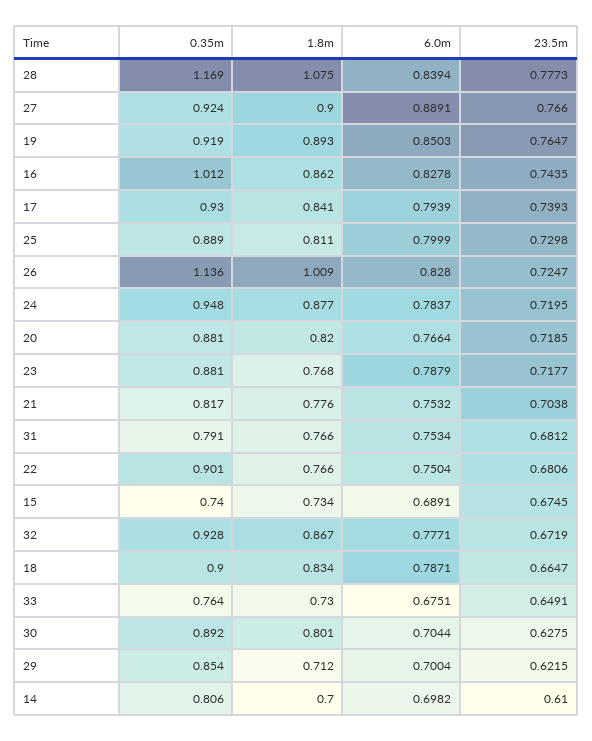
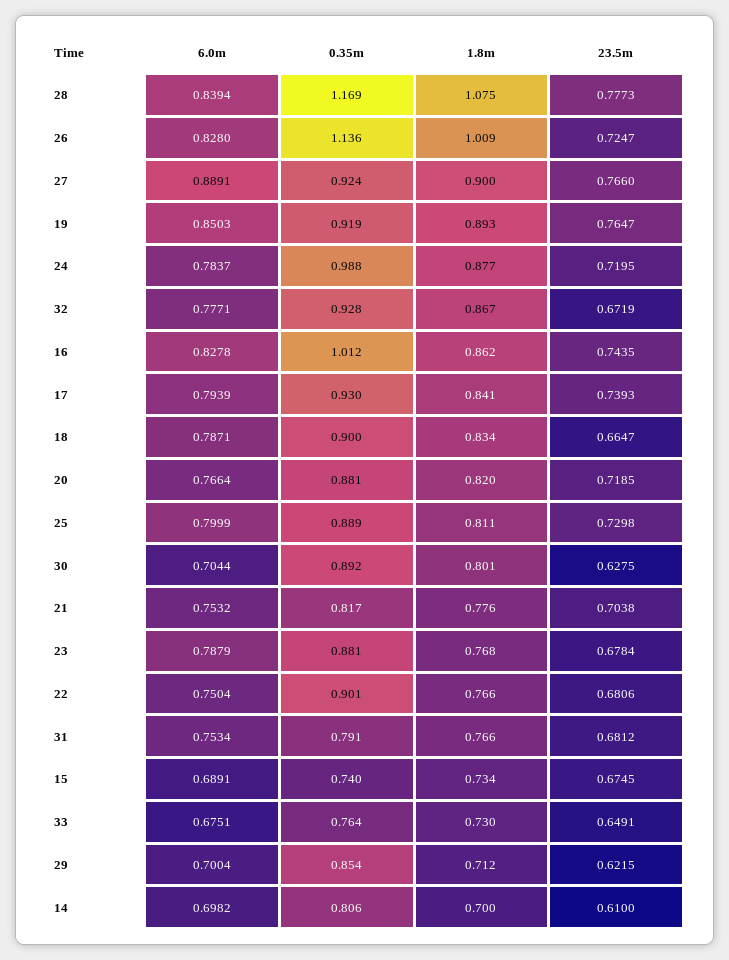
  {
    "0.35m": {
      "28": 1.169,
      "27": 0.924,
      "19": 0.919,
      "16": 1.012,
      "17": 0.93,
      "25": 0.889,
      "26": 1.136,
-     "24": 0.948,
+     "24": 0.988,
      "20": 0.881,
      "23": 0.881,
      "21": 0.817,
      "31": 0.791,
      "22": 0.901,
      "15": 0.74,
      "32": 0.928,
      "18": 0.9,
      "33": 0.764,
      "30": 0.892,
      "29": 0.854,
      "14": 0.806
    },
    "1.8m": {
      "28": 1.075,
      "27": 0.9,
      "19": 0.893,
      "16": 0.862,
      "17": 0.841,
      "25": 0.811,
      "26": 1.009,
      "24": 0.877,
      "20": 0.82,
      "23": 0.768,
      "21": 0.776,
      "31": 0.766,
      "22": 0.766,
      "15": 0.734,
      "32": 0.867,
      "18": 0.834,
      "33": 0.73,
      "30": 0.801,
      "29": 0.712,
      "14": 0.7
    },
    "6.0m": {
      "28": 0.8394,
      "27": 0.8891,
      "19": 0.8503,
      "16": 0.8278,
      "17": 0.7939,
      "25": 0.7999,
      "26": 0.828,
      "24": 0.7837,
      "20": 0.7664,
      "23": 0.7879,
      "21": 0.7532,
      "31": 0.7534,
      "22": 0.7504,
      "15": 0.6891,
      "32": 0.7771,
      "18": 0.7871,
      "33": 0.6751,
      "30": 0.7044,
      "29": 0.7004,
      "14": 0.6982
    },
    "23.5m": {
      "28": 0.7773,
      "27": 0.766,
      "19": 0.7647,
      "16": 0.7435,
      "17": 0.7393,
      "25": 0.7298,
      "26": 0.7247,
      "24": 0.7195,
      "20": 0.7185,
-     "23": 0.7177,
+     "23": 0.6784,
      "21": 0.7038,
      "31": 0.6812,
      "22": 0.6806,
      "15": 0.6745,
      "32": 0.6719,
      "18": 0.6647,
      "33": 0.6491,
      "30": 0.6275,
      "29": 0.6215,
      "14": 0.61
    }
  }

